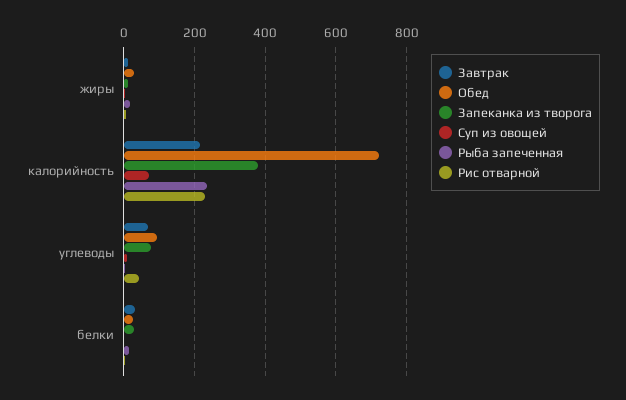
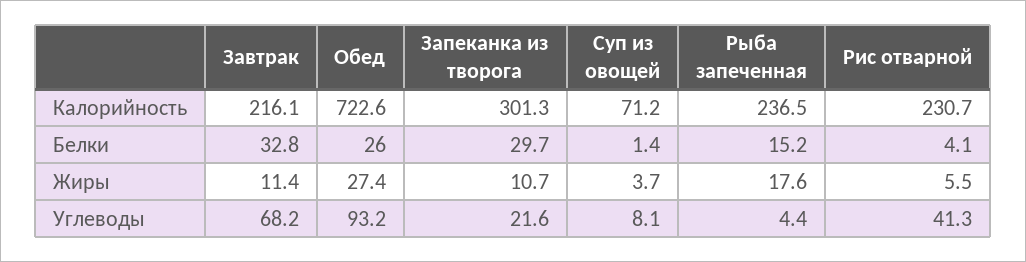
  {
    "Завтрак": {
      "жиры": 11.4,
      "калорийность": 216.1,
      "углеводы": 68.2,
      "белки": 32.8
    },
    "Обед": {
      "жиры": 27.4,
      "калорийность": 722.6,
      "углеводы": 93.2,
      "белки": 26
    },
    "Запеканка из творога": {
      "жиры": 10.7,
-     "калорийность": 380,
+     "калорийность": 301.3,
-     "углеводы": 80,
+     "углеводы": 21.6,
      "белки": 29.7
    },
    "Суп из овощей": {
      "жиры": 3.7,
      "калорийность": 71.2,
      "углеводы": 8.1,
      "белки": 1.4
    },
    "Рыба запеченная": {
      "жиры": 17.6,
      "калорийность": 236.5,
      "углеводы": 4.4,
      "белки": 15.2
    },
    "Рис отварной": {
      "жиры": 5.5,
      "калорийность": 230.7,
      "углеводы": 41.3,
      "белки": 4.1
    }
  }

